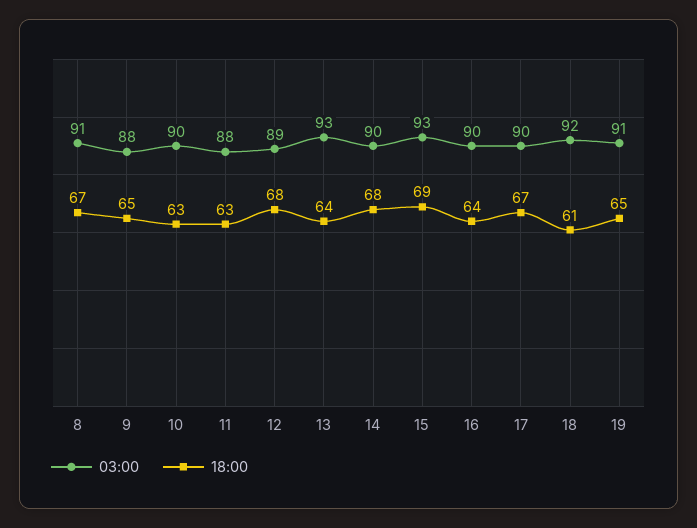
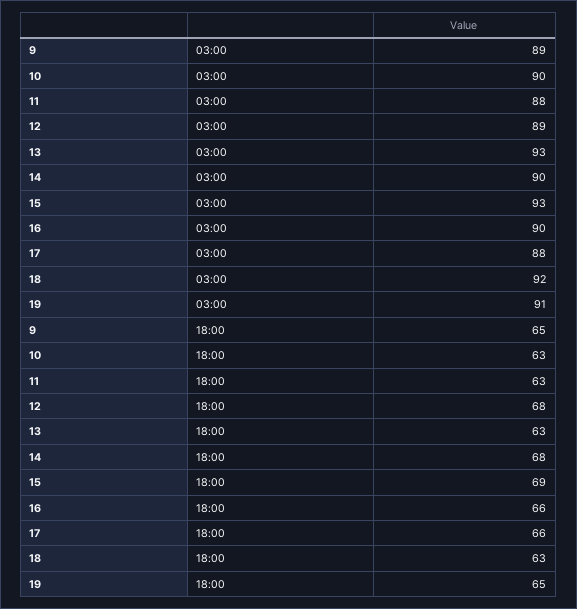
  {
    "03:00": {
-     "8": 91,
-     "9": 88,
+     "9": 89,
      "10": 90,
      "11": 88,
      "12": 89,
      "13": 93,
      "14": 90,
      "15": 93,
      "16": 90,
-     "17": 90,
+     "17": 88,
      "18": 92,
      "19": 91
    },
    "18:00": {
-     "8": 67,
      "9": 65,
      "10": 63,
      "11": 63,
      "12": 68,
-     "13": 64,
+     "13": 63,
      "14": 68,
      "15": 69,
-     "16": 64,
+     "16": 66,
-     "17": 67,
+     "17": 66,
-     "18": 61,
+     "18": 63,
      "19": 65
    }
  }

